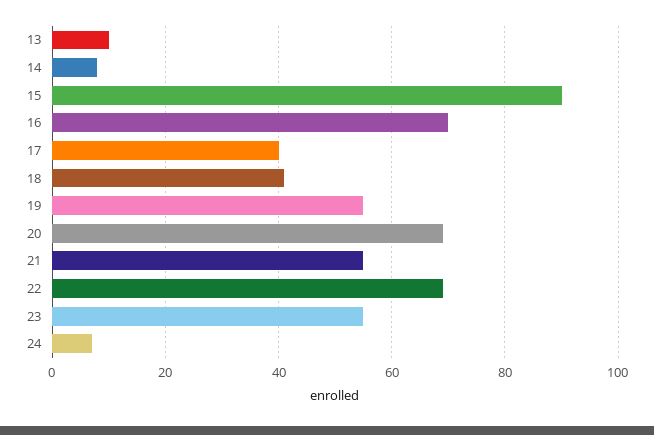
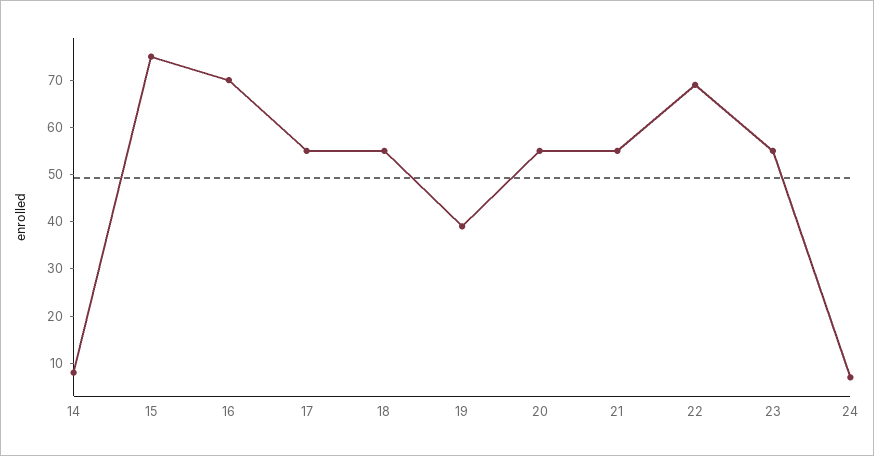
  {
-   "13": 10,
    "14": 10,
-   "15": 90,
+   "15": 75,
    "16": 70,
-   "17": 40,
+   "17": 55,
-   "18": 40,
+   "18": 55,
-   "19": 55,
+   "19": 40,
-   "20": 70,
+   "20": 55,
    "21": 55,
    "22": 70,
    "23": 55,
    "24": 5
  }

